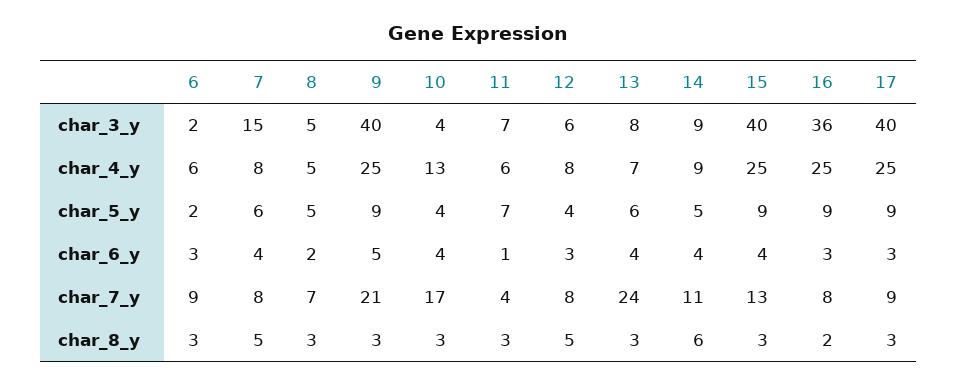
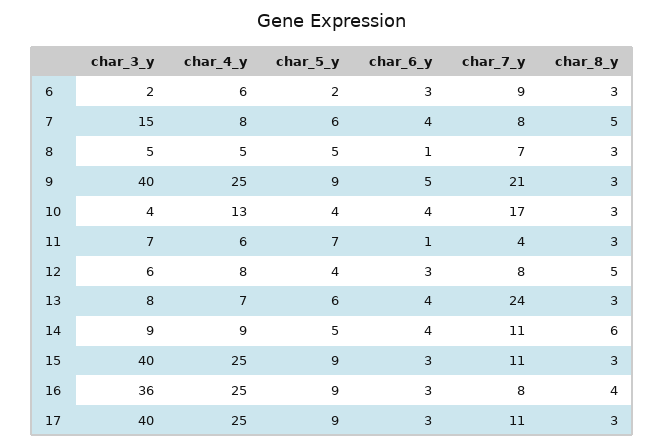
  {
    "6": {
      "char_3_y": 2,
      "char_4_y": 6,
      "char_5_y": 2,
      "char_6_y": 3,
      "char_7_y": 9,
      "char_8_y": 3
    },
    "7": {
      "char_3_y": 15,
      "char_4_y": 8,
      "char_5_y": 6,
      "char_6_y": 4,
      "char_7_y": 8,
      "char_8_y": 5
    },
    "8": {
      "char_3_y": 5,
      "char_4_y": 5,
      "char_5_y": 5,
-     "char_6_y": 2,
+     "char_6_y": 1,
      "char_7_y": 7,
      "char_8_y": 3
    },
    "9": {
      "char_3_y": 40,
      "char_4_y": 25,
      "char_5_y": 9,
      "char_6_y": 5,
      "char_7_y": 21,
      "char_8_y": 3
    },
    "10": {
      "char_3_y": 4,
      "char_4_y": 13,
      "char_5_y": 4,
      "char_6_y": 4,
      "char_7_y": 17,
      "char_8_y": 3
    },
    "11": {
      "char_3_y": 7,
      "char_4_y": 6,
      "char_5_y": 7,
      "char_6_y": 1,
      "char_7_y": 4,
      "char_8_y": 3
    },
    "12": {
      "char_3_y": 6,
      "char_4_y": 8,
      "char_5_y": 4,
      "char_6_y": 3,
      "char_7_y": 8,
      "char_8_y": 5
    },
    "13": {
      "char_3_y": 8,
      "char_4_y": 7,
      "char_5_y": 6,
      "char_6_y": 4,
      "char_7_y": 24,
      "char_8_y": 3
    },
    "14": {
      "char_3_y": 9,
      "char_4_y": 9,
      "char_5_y": 5,
      "char_6_y": 4,
      "char_7_y": 11,
      "char_8_y": 6
    },
    "15": {
      "char_3_y": 40,
      "char_4_y": 25,
      "char_5_y": 9,
-     "char_6_y": 4,
+     "char_6_y": 3,
-     "char_7_y": 13,
+     "char_7_y": 11,
      "char_8_y": 3
    },
    "16": {
      "char_3_y": 36,
      "char_4_y": 25,
      "char_5_y": 9,
      "char_6_y": 3,
      "char_7_y": 8,
-     "char_8_y": 2
+     "char_8_y": 4
    },
    "17": {
      "char_3_y": 40,
      "char_4_y": 25,
      "char_5_y": 9,
      "char_6_y": 3,
-     "char_7_y": 9,
+     "char_7_y": 11,
      "char_8_y": 3
    }
  }

